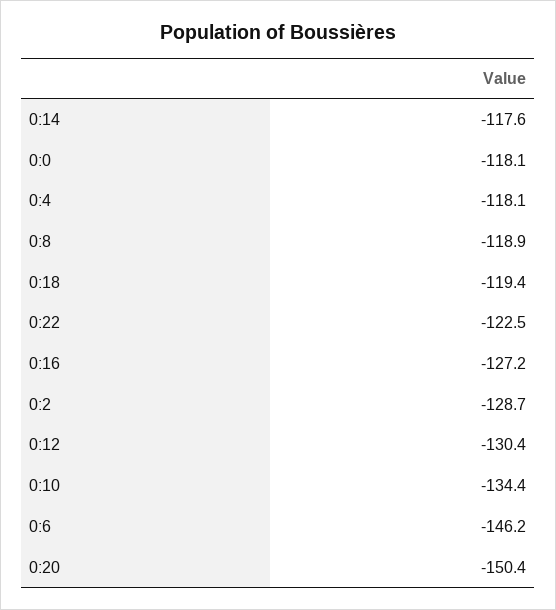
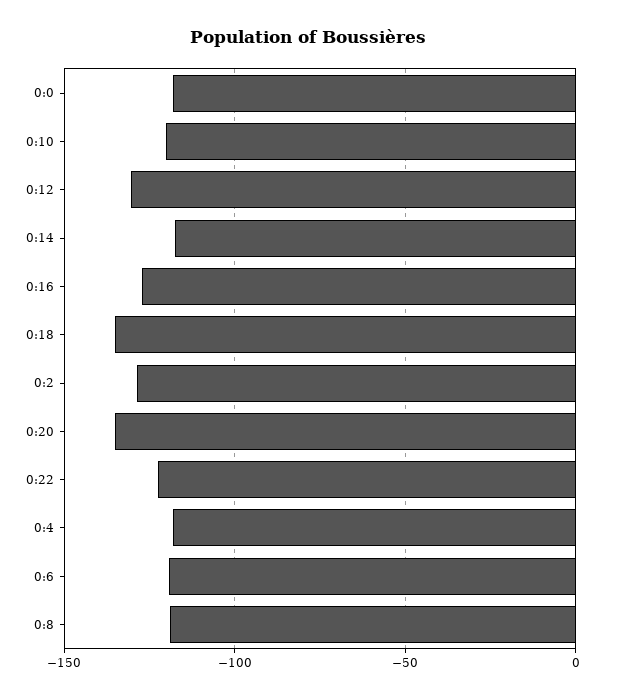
  {
    "0:14": -117.6,
    "0:0": -118.1,
    "0:4": -118.1,
    "0:8": -118.9,
-   "0:18": -119.4,
+   "0:18": -135,
    "0:22": -122.5,
    "0:16": -127.2,
    "0:2": -128.7,
    "0:12": -130.4,
-   "0:10": -134.4,
+   "0:10": -120,
-   "0:6": -146.2,
+   "0:6": -120,
-   "0:20": -150.4
+   "0:20": -135
  }

